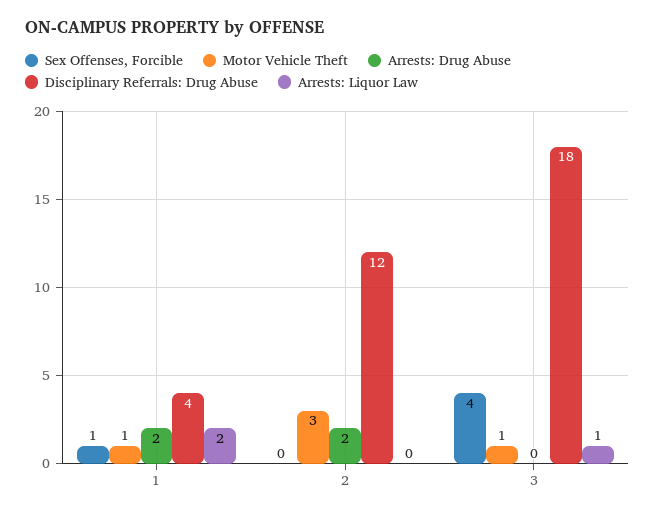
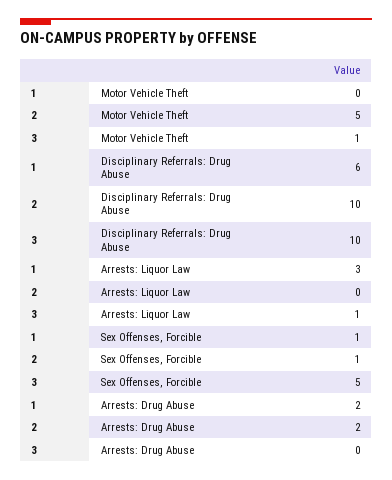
  {
    "Sex Offenses, Forcible": {
      "1": 1,
-     "2": 0,
+     "2": 1,
-     "3": 4
+     "3": 5
    },
    "Motor Vehicle Theft": {
-     "1": 1,
+     "1": 0,
-     "2": 3,
+     "2": 5,
      "3": 1
    },
    "Arrests: Drug Abuse": {
      "1": 2,
      "2": 2,
      "3": 0
    },
    "Disciplinary Referrals: Drug Abuse": {
-     "1": 4,
+     "1": 6,
-     "2": 12,
+     "2": 10,
-     "3": 18
+     "3": 10
    },
    "Arrests: Liquor Law": {
-     "1": 2,
+     "1": 3,
      "2": 0,
      "3": 1
    }
  }

